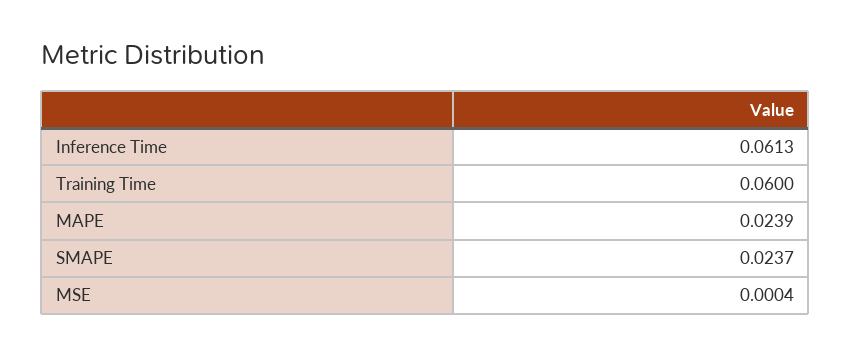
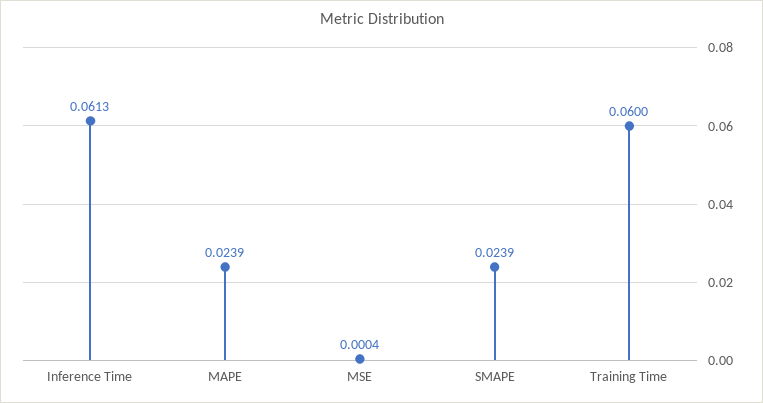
  {
    "Inference Time": 0.0613,
    "Training Time": 0.06,
    "MAPE": 0.0239,
-   "SMAPE": 0.0237,
+   "SMAPE": 0.0239,
    "MSE": 0.0004
  }

